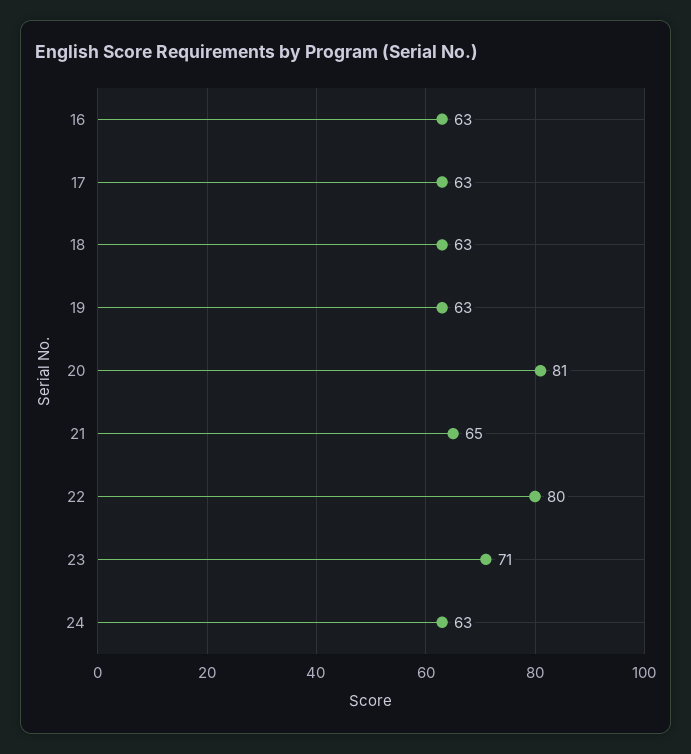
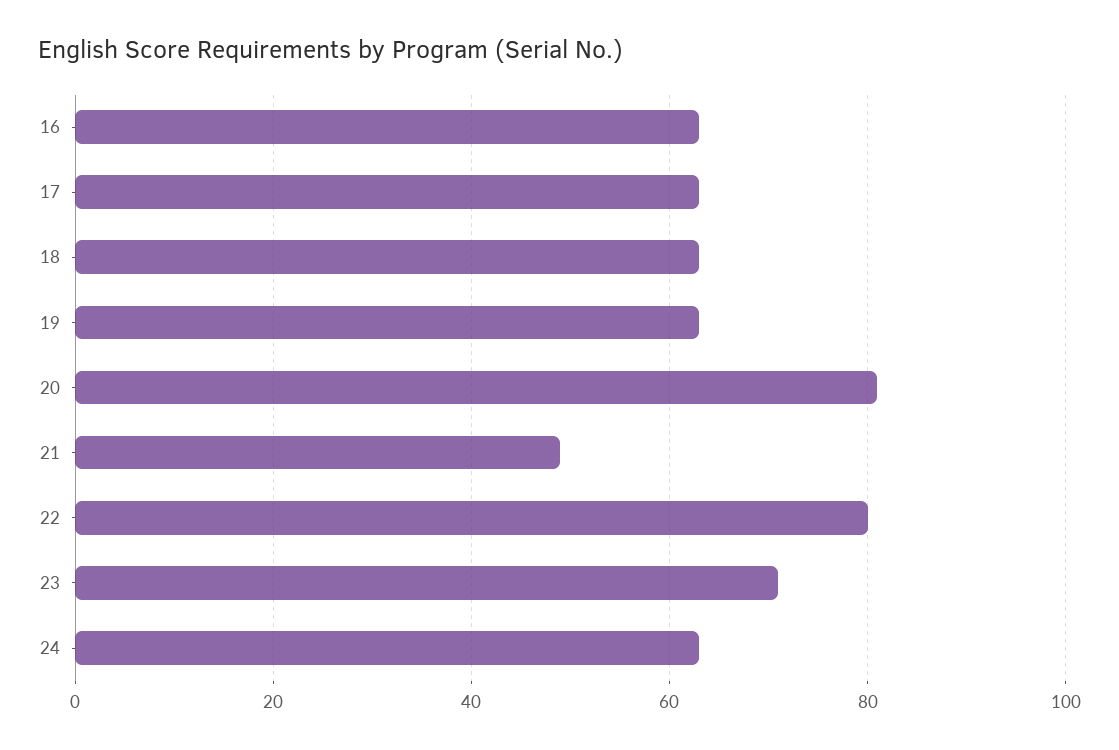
  {
    "16": 63,
    "17": 63,
    "18": 63,
    "19": 63,
    "20": 81,
-   "21": 65,
+   "21": 50,
    "22": 80,
    "23": 71,
    "24": 63
  }

